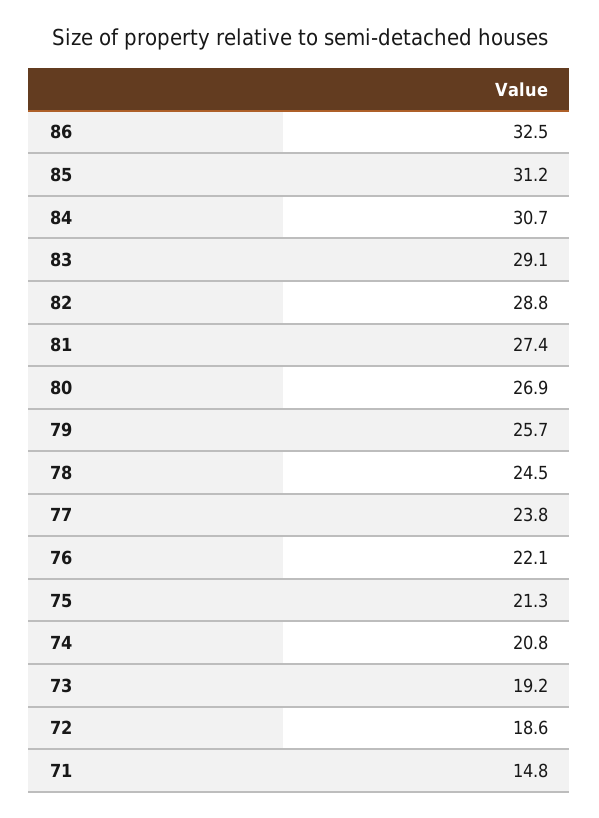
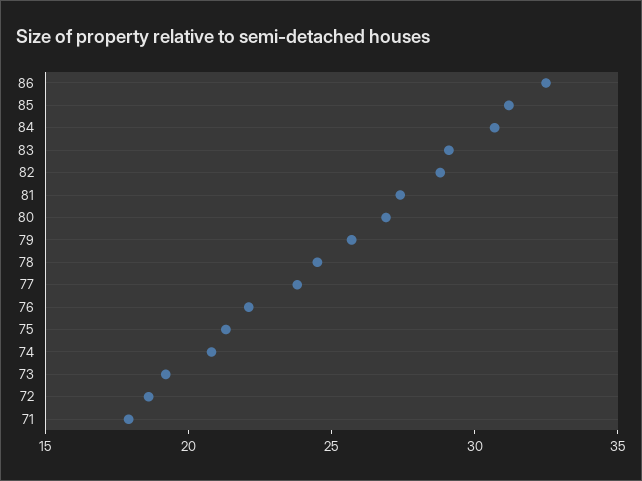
  {
    "86": 32.5,
    "85": 31.2,
    "84": 30.7,
    "83": 29.1,
    "82": 28.8,
    "81": 27.4,
    "80": 26.9,
    "79": 25.7,
    "78": 24.5,
    "77": 23.8,
    "76": 22.1,
    "75": 21.3,
    "74": 20.8,
    "73": 19.2,
    "72": 18.6,
-   "71": 14.8
+   "71": 18
  }

